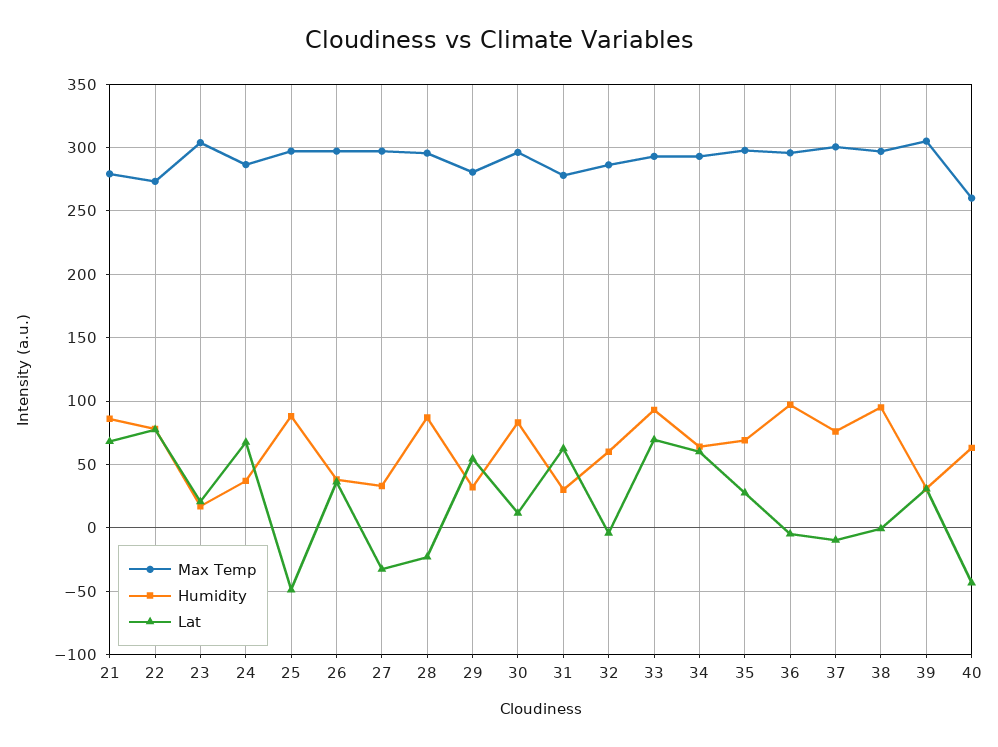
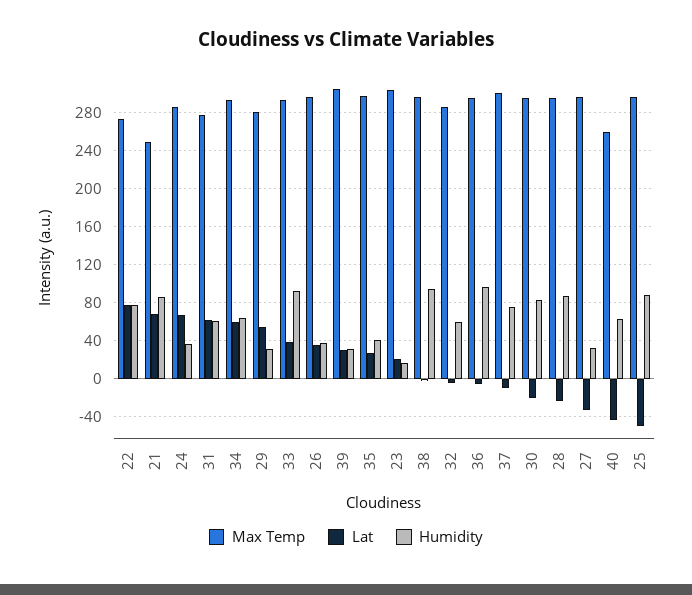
  {
    "Max Temp": {
-     "21": 280,
+     "21": 250,
      "22": 275,
      "23": 305,
      "24": 285,
      "25": 295,
      "26": 295,
      "27": 295,
      "28": 295,
      "29": 280,
      "30": 295,
      "31": 280,
      "32": 285,
      "33": 295,
      "34": 295,
      "35": 300,
      "36": 295,
      "37": 300,
      "38": 295,
      "39": 305,
      "40": 260
    },
    "Humidity": {
      "21": 85,
      "22": 80,
      "23": 15,
      "24": 35,
      "25": 90,
      "26": 40,
      "27": 35,
      "28": 85,
      "29": 30,
      "30": 85,
-     "31": 30,
+     "31": 60,
      "32": 60,
      "33": 95,
      "34": 65,
-     "35": 70,
+     "35": 40,
      "36": 95,
      "37": 75,
      "38": 95,
      "39": 30,
      "40": 65
    },
    "Lat": {
      "21": 70,
      "22": 75,
      "23": 20,
      "24": 65,
      "25": -50,
      "26": 35,
      "27": -35,
      "28": -25,
      "29": 55,
-     "30": 10,
+     "30": -20,
      "31": 60,
      "32": -5,
-     "33": 70,
+     "33": 40,
      "34": 60,
      "35": 30,
      "36": -5,
      "37": -10,
      "38": 0,
      "39": 30,
      "40": -45
    }
  }

